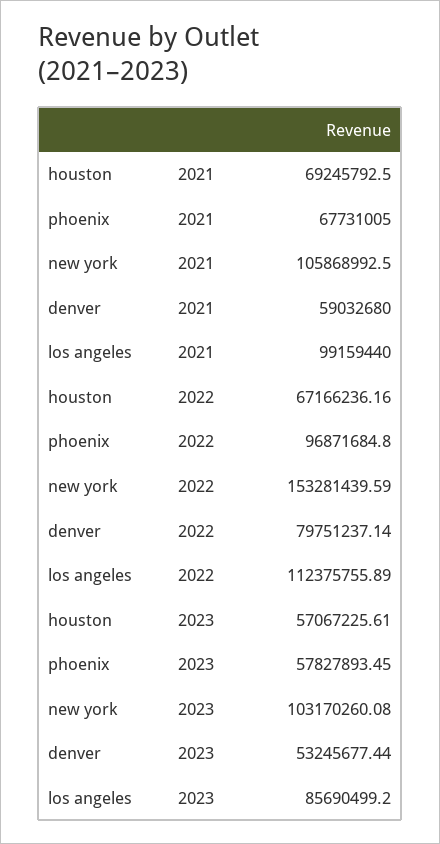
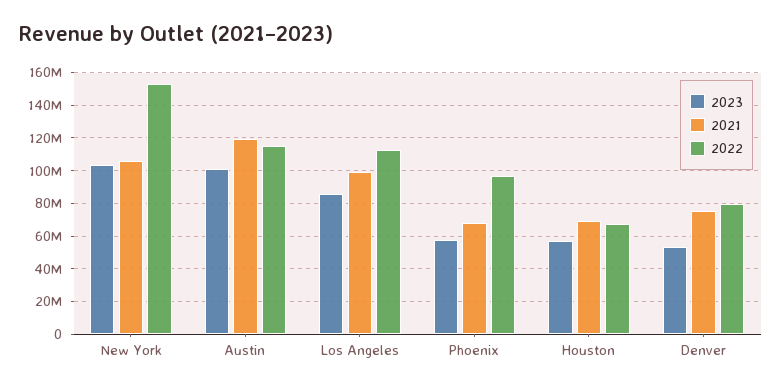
  {
    "2021": {
      "houston": 69245792.5,
      "phoenix": 67731005,
      "new york": 105868992.5,
-     "denver": 59032680,
+     "denver": 75000000,
-     "los angeles": 99159440
+     "los angeles": 99159440,
+     "Austin": 120000000
    },
    "2022": {
      "houston": 67166236.16,
      "phoenix": 96871684.8,
      "new york": 153281439.59,
      "denver": 79751237.14,
-     "los angeles": 112375755.89
+     "los angeles": 112375755.89,
+     "Austin": 115000000
    },
    "2023": {
      "houston": 57067225.61,
      "phoenix": 57827893.45,
      "new york": 103170260.08,
      "denver": 53245677.44,
-     "los angeles": 85690499.2
+     "los angeles": 85690499.2,
+     "Austin": 100000000
    }
  }

